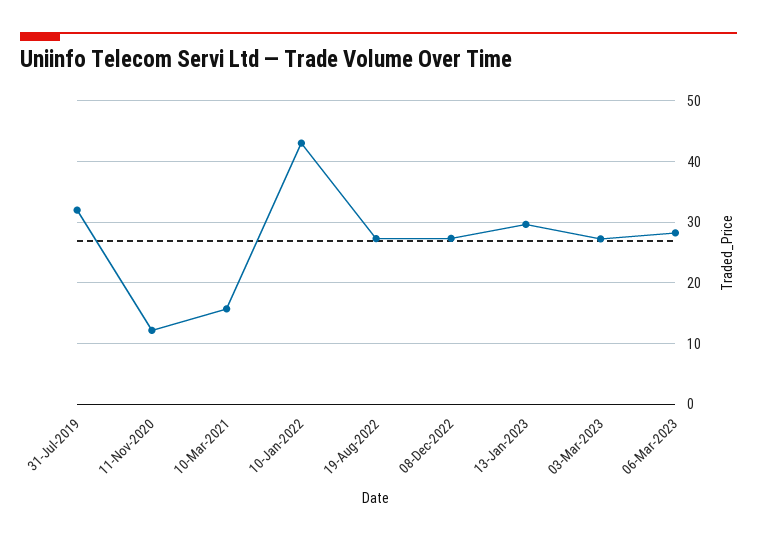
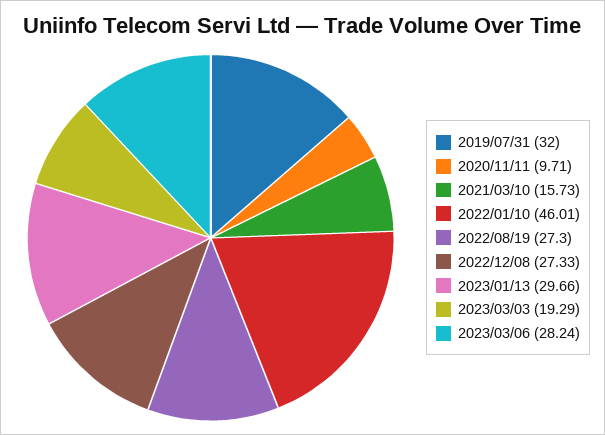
  {
    "31-Jul-2019": 32,
-   "11-Nov-2020": 12,
+   "11-Nov-2020": 9.71,
    "10-Mar-2021": 15.73,
-   "10-Jan-2022": 43,
+   "10-Jan-2022": 46.01,
    "19-Aug-2022": 27.3,
    "08-Dec-2022": 27.33,
    "13-Jan-2023": 29.66,
-   "03-Mar-2023": 27,
+   "03-Mar-2023": 19.29,
    "06-Mar-2023": 28.24
  }

